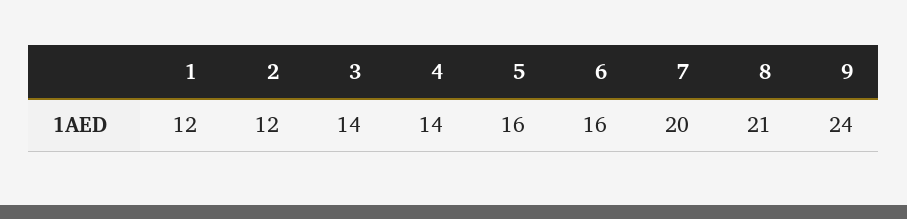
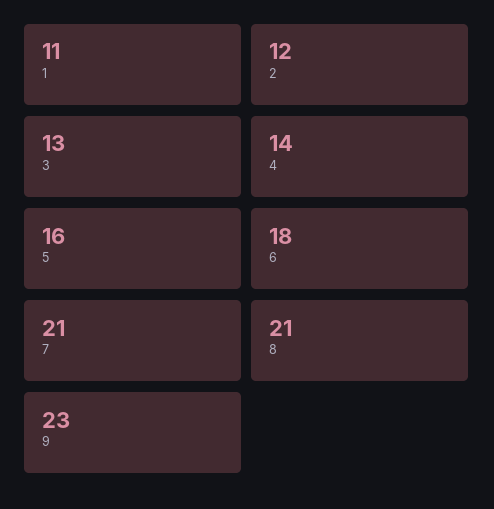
  {
-   "1": 12,
+   "1": 11,
    "2": 12,
-   "3": 14,
+   "3": 13,
    "4": 14,
    "5": 16,
-   "6": 16,
+   "6": 18,
-   "7": 20,
+   "7": 21,
    "8": 21,
-   "9": 24
+   "9": 23
  }

